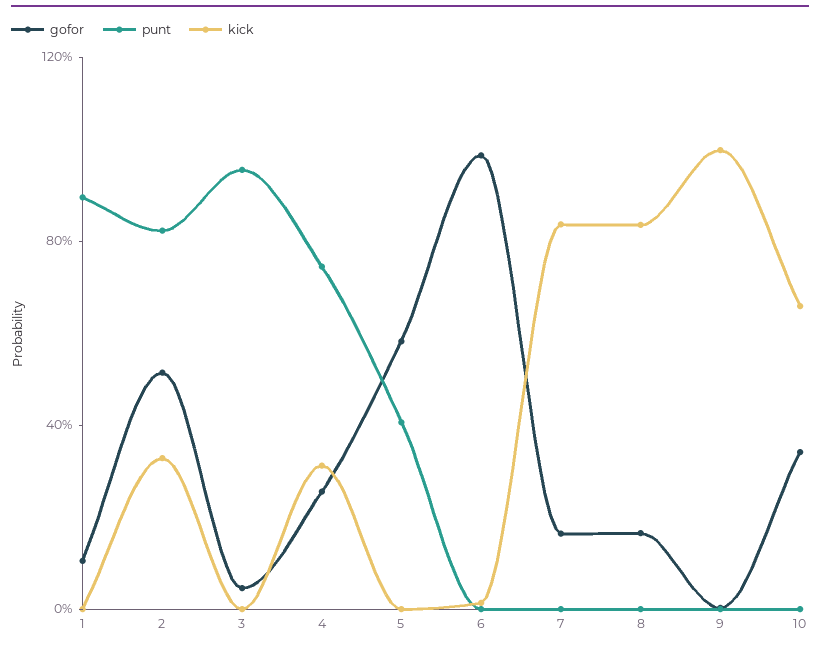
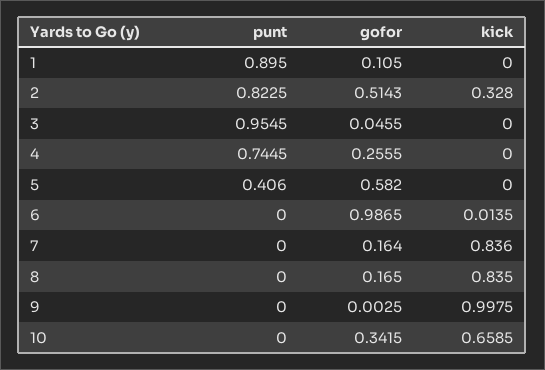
  {
    "gofor": {
      "1": 0.105,
      "2": 0.5143,
      "3": 0.0455,
      "4": 0.2555,
      "5": 0.582,
      "6": 0.9865,
      "7": 0.164,
      "8": 0.165,
      "9": 0.0025,
      "10": 0.3415
    },
    "punt": {
      "1": 0.895,
      "2": 0.8225,
      "3": 0.9545,
      "4": 0.7445,
      "5": 0.406,
      "6": 0,
      "7": 0,
      "8": 0,
      "9": 0,
      "10": 0
    },
    "kick": {
      "1": 0,
      "2": 0.328,
      "3": 0,
-     "4": 0.3,
+     "4": 0,
      "5": 0,
      "6": 0.0135,
      "7": 0.836,
      "8": 0.835,
      "9": 0.9975,
      "10": 0.6585
    }
  }

